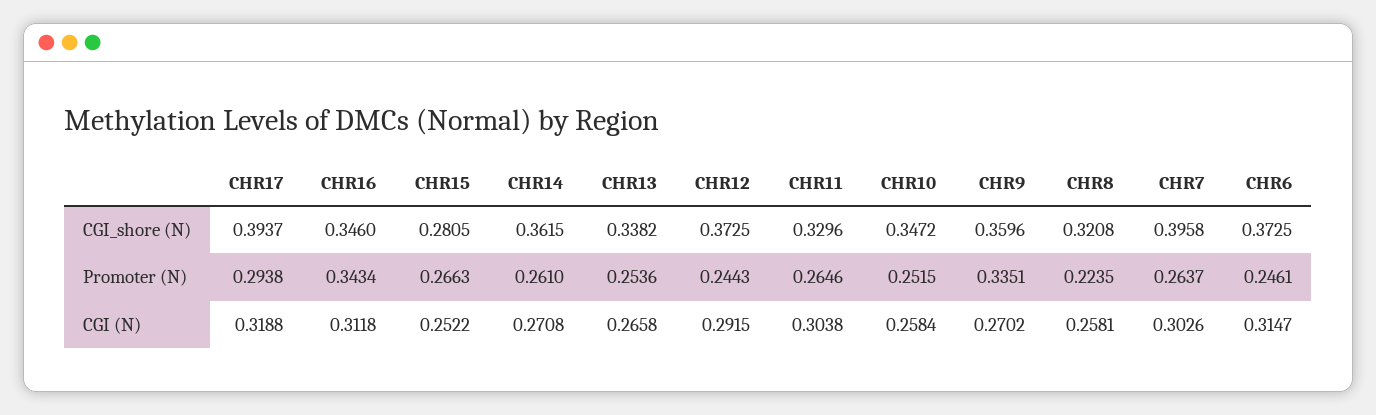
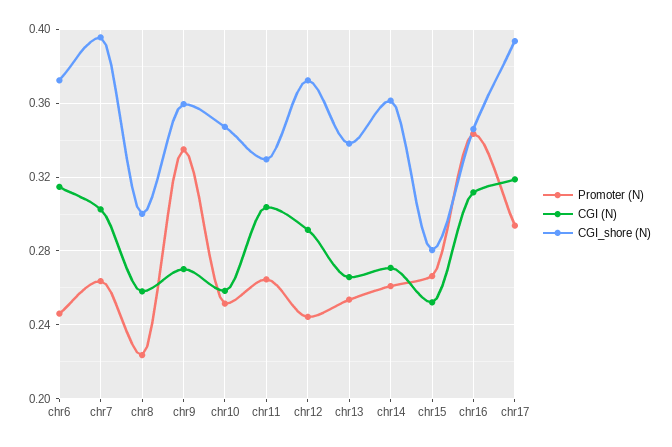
  {
    "CGI_shore (N)": {
      "CHR17": 0.3937,
      "CHR16": 0.346,
      "CHR15": 0.2805,
      "CHR14": 0.3615,
      "CHR13": 0.3382,
      "CHR12": 0.3725,
      "CHR11": 0.3296,
      "CHR10": 0.3472,
      "CHR9": 0.3596,
-     "CHR8": 0.3208,
+     "CHR8": 0.3,
      "CHR7": 0.3958,
      "CHR6": 0.3725
    },
    "Promoter (N)": {
      "CHR17": 0.2938,
      "CHR16": 0.3434,
      "CHR15": 0.2663,
      "CHR14": 0.261,
      "CHR13": 0.2536,
      "CHR12": 0.2443,
      "CHR11": 0.2646,
      "CHR10": 0.2515,
      "CHR9": 0.3351,
      "CHR8": 0.2235,
      "CHR7": 0.2637,
      "CHR6": 0.2461
    },
    "CGI (N)": {
      "CHR17": 0.3188,
      "CHR16": 0.3118,
      "CHR15": 0.2522,
      "CHR14": 0.2708,
      "CHR13": 0.2658,
      "CHR12": 0.2915,
      "CHR11": 0.3038,
      "CHR10": 0.2584,
      "CHR9": 0.2702,
      "CHR8": 0.2581,
      "CHR7": 0.3026,
      "CHR6": 0.3147
    }
  }

